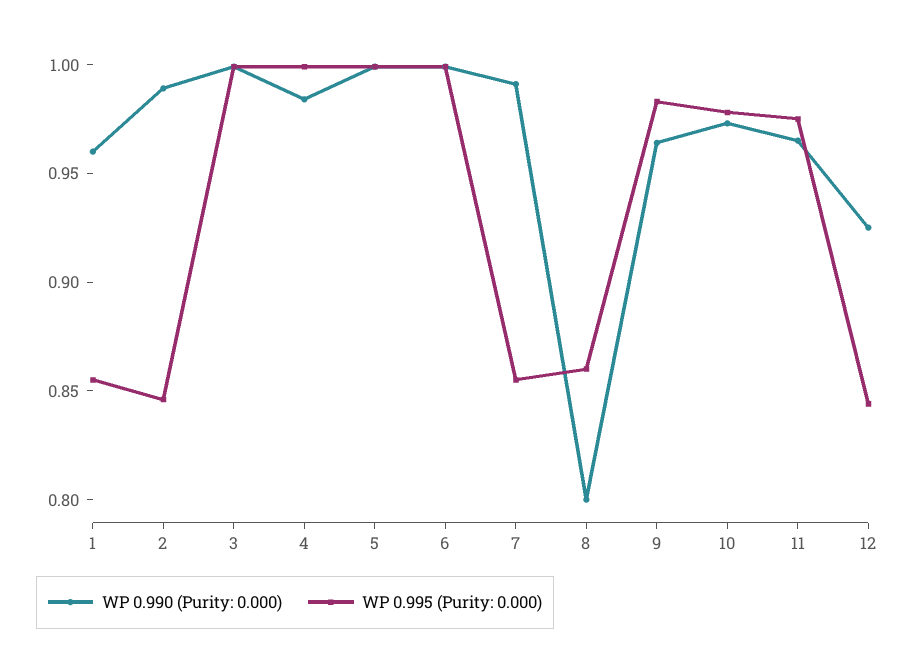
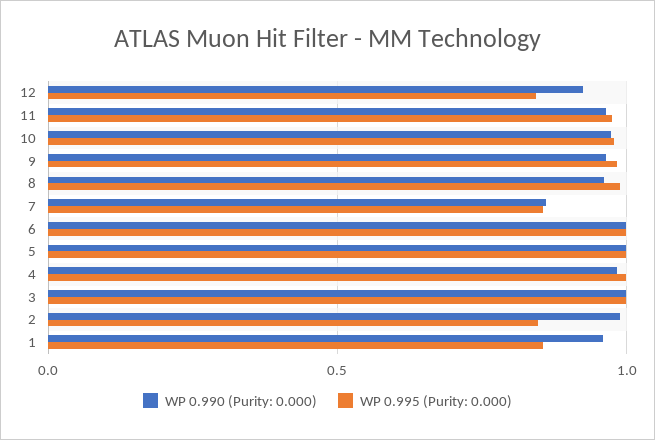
  {
    "WP 0.990 (Purity: 0.000)": {
      "1": 0.96,
      "2": 0.99,
      "3": 1,
      "4": 0.98,
      "5": 1,
      "6": 1,
-     "7": 0.99,
+     "7": 0.85,
-     "8": 0.8,
+     "8": 0.95,
      "9": 0.96,
      "10": 0.97,
      "11": 0.97,
      "12": 0.93
    },
    "WP 0.995 (Purity: 0.000)": {
      "1": 0.86,
      "2": 0.85,
      "3": 1,
      "4": 1,
      "5": 1,
      "6": 1,
      "7": 0.86,
-     "8": 0.86,
+     "8": 1,
      "9": 0.98,
      "10": 0.98,
      "11": 0.98,
      "12": 0.84
    }
  }

